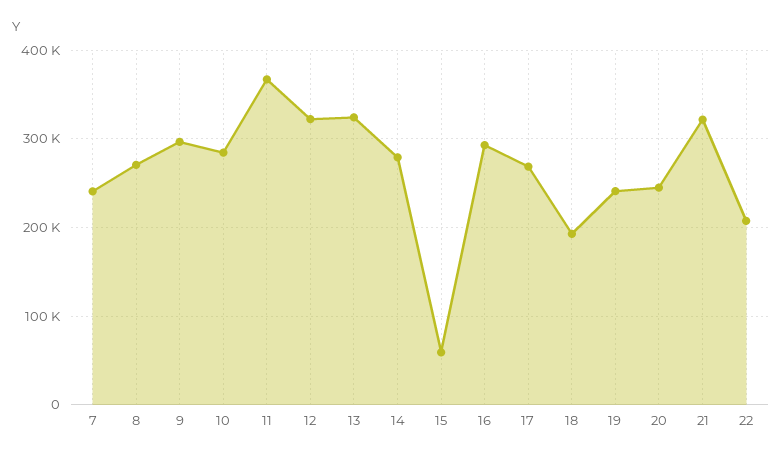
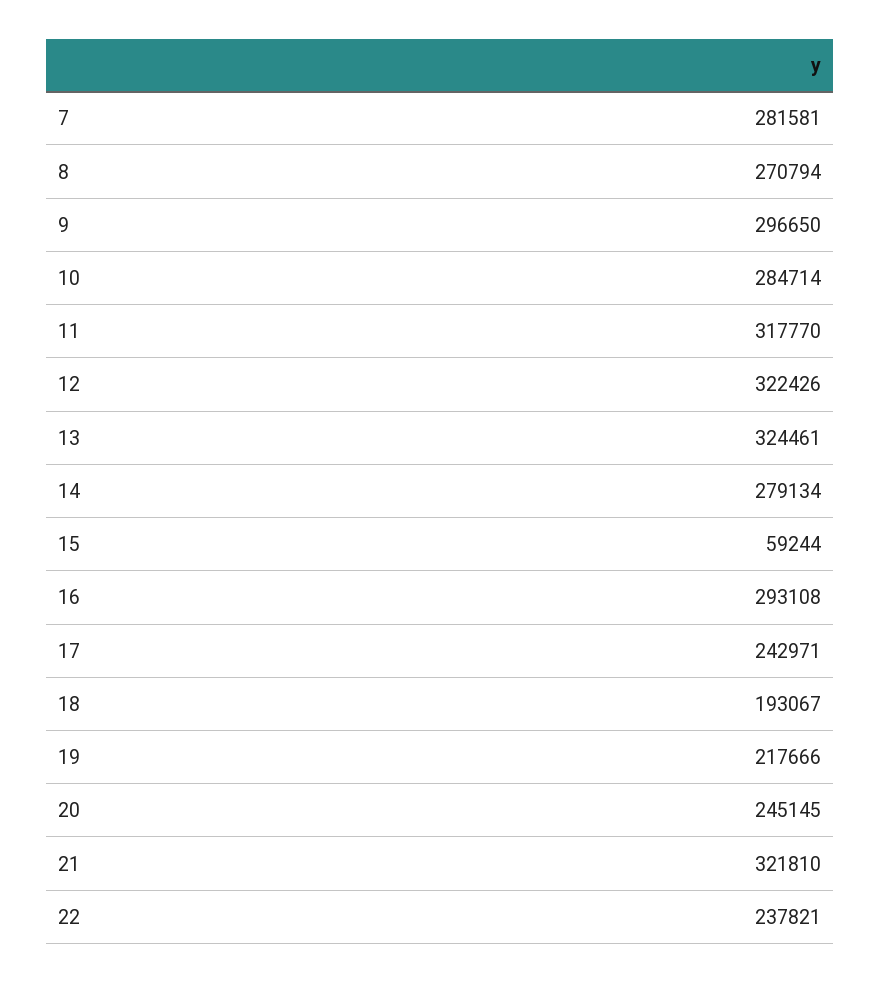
  {
-   "7": 240000,
+   "7": 281581,
    "8": 270794,
    "9": 296650,
    "10": 284714,
-   "11": 370000,
+   "11": 317770,
    "12": 322426,
    "13": 324461,
    "14": 279134,
    "15": 59244,
    "16": 293108,
-   "17": 270000,
+   "17": 242971,
    "18": 193067,
-   "19": 240000,
+   "19": 217666,
    "20": 245145,
    "21": 321810,
-   "22": 210000
+   "22": 237821
  }

